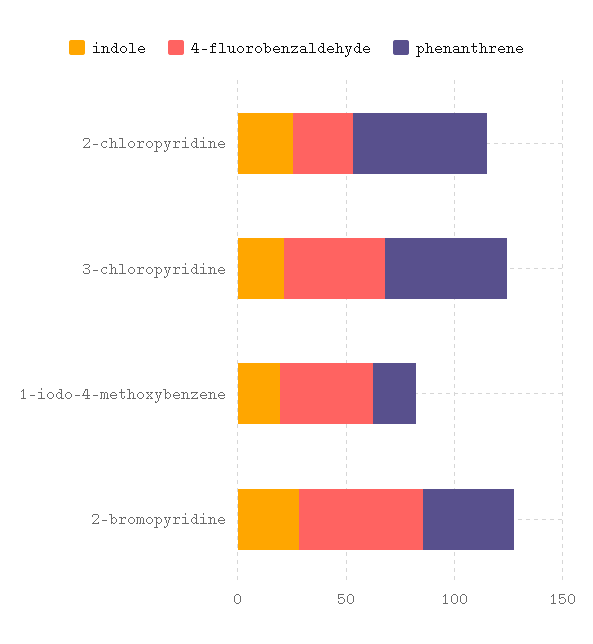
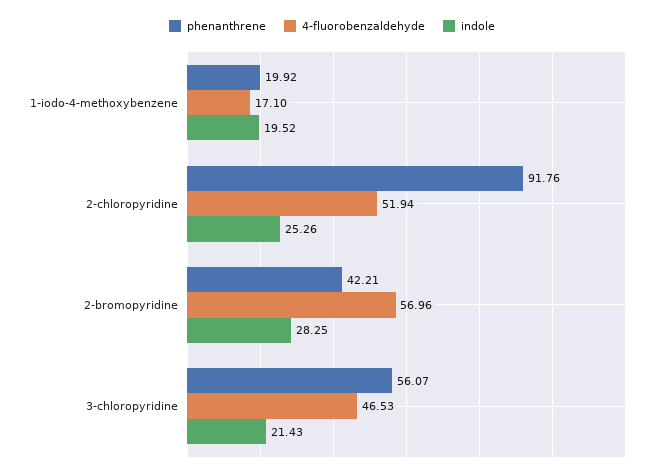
  {
    "indole": {
      "2-chloropyridine": 25.26,
      "3-chloropyridine": 21.43,
      "1-iodo-4-methoxybenzene": 19.52,
      "2-bromopyridine": 28.25
    },
    "4-fluorobenzaldehyde": {
-     "2-chloropyridine": 30,
+     "2-chloropyridine": 51.94,
      "3-chloropyridine": 46.53,
-     "1-iodo-4-methoxybenzene": 40,
+     "1-iodo-4-methoxybenzene": 17.1,
      "2-bromopyridine": 56.96
    },
    "phenanthrene": {
-     "2-chloropyridine": 60,
+     "2-chloropyridine": 91.76,
      "3-chloropyridine": 56.07,
      "1-iodo-4-methoxybenzene": 19.92,
      "2-bromopyridine": 42.21
    }
  }

